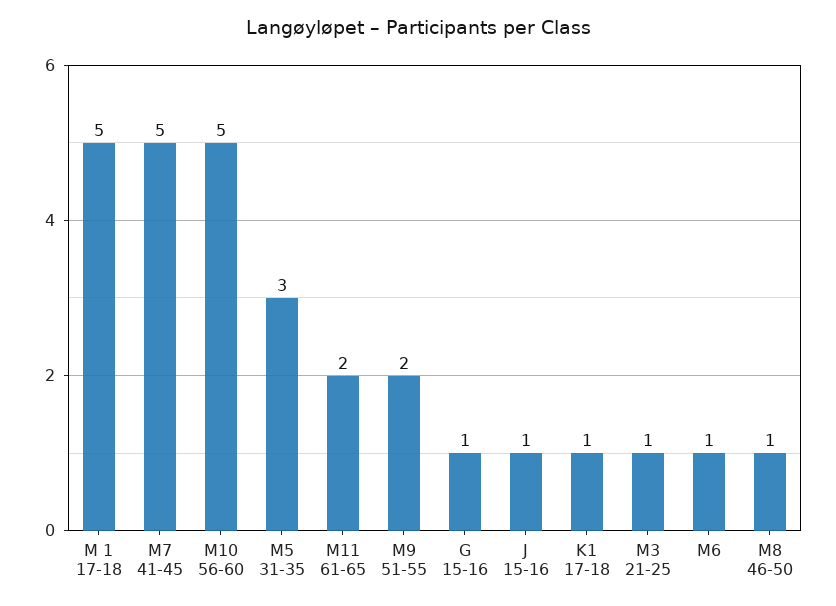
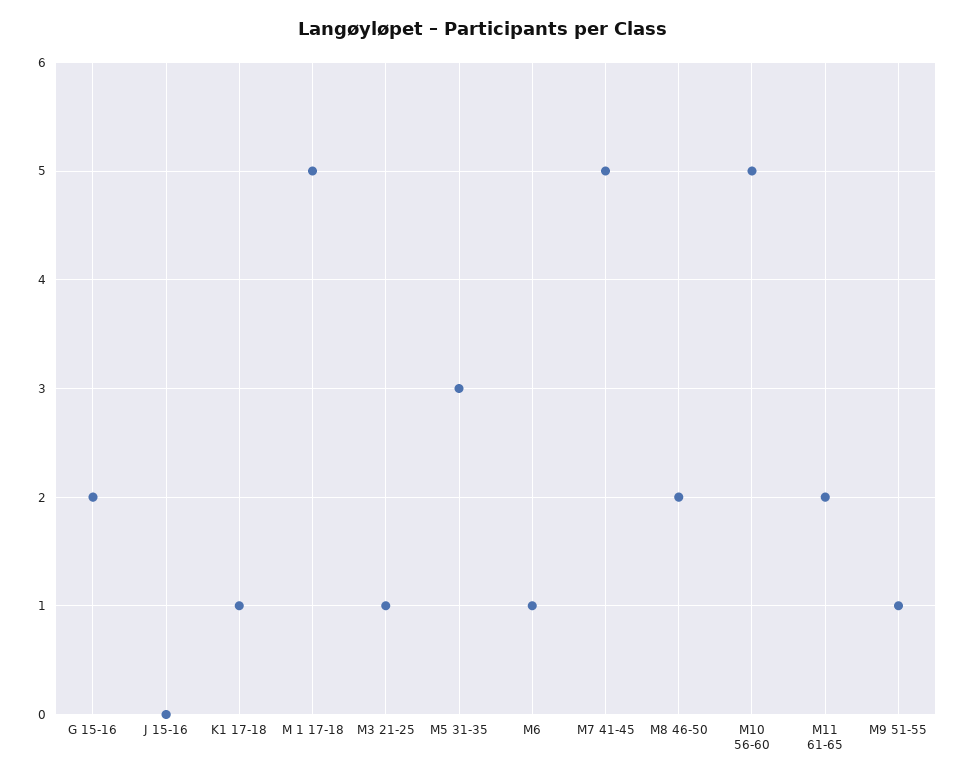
  {
    "M 1 17-18": 5,
    "M7 41-45": 5,
    "M10 56-60": 5,
    "M5 31-35": 3,
    "M11 61-65": 2,
-   "M9 51-55": 2,
+   "M9 51-55": 1,
-   "G 15-16": 1,
+   "G 15-16": 2,
-   "J 15-16": 1,
+   "J 15-16": 0,
    "K1 17-18": 1,
    "M3 21-25": 1,
    "M6": 1,
-   "M8 46-50": 1
+   "M8 46-50": 2
  }

